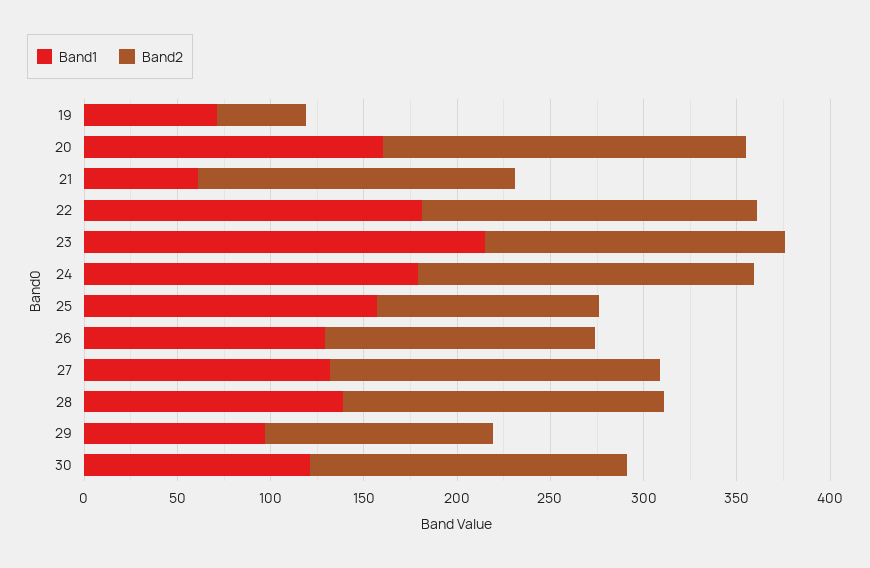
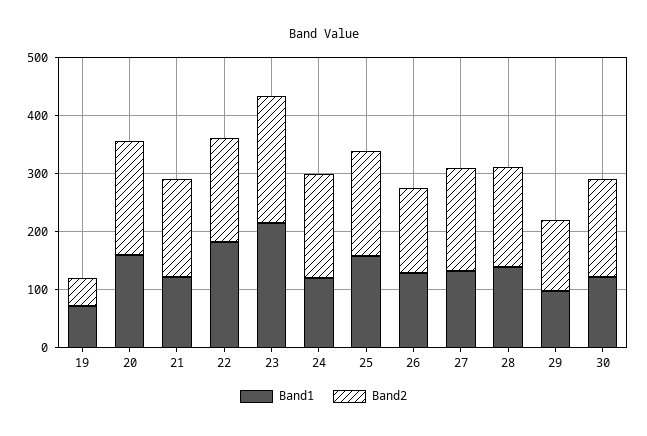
  {
    "Band1": {
      "19": 70,
      "20": 160,
-     "21": 60,
+     "21": 120,
      "22": 180,
      "23": 220,
-     "24": 180,
+     "24": 120,
      "25": 160,
      "26": 130,
      "27": 130,
      "28": 140,
      "29": 100,
      "30": 120
    },
    "Band2": {
      "19": 50,
      "20": 200,
      "21": 170,
      "22": 180,
-     "23": 160,
+     "23": 220,
      "24": 180,
-     "25": 120,
+     "25": 180,
      "26": 150,
      "27": 180,
      "28": 170,
      "29": 120,
      "30": 170
    }
  }

